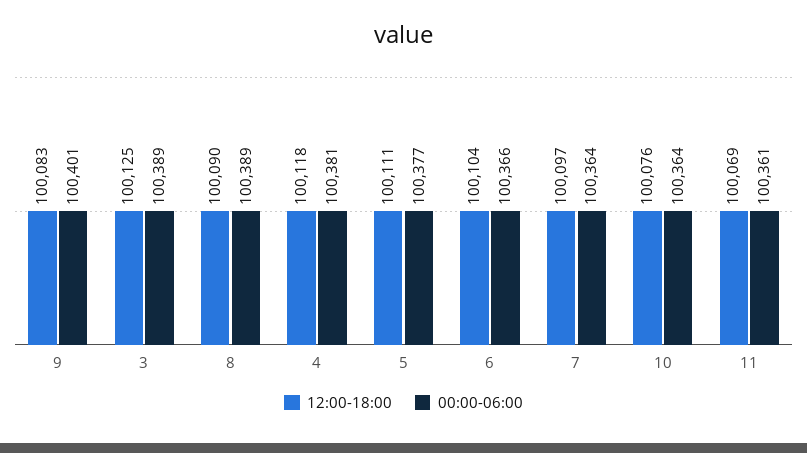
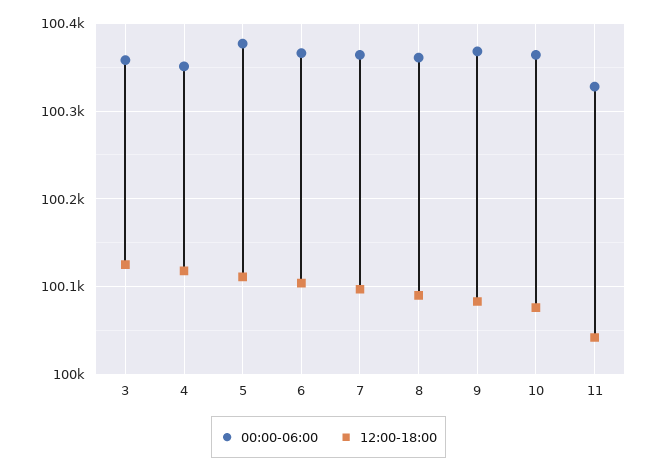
  {
    "12:00-18:00": {
      "9": 100083,
      "3": 100125,
      "8": 100090,
      "4": 100118,
      "5": 100111,
      "6": 100104,
      "7": 100097,
      "10": 100076,
-     "11": 100069
+     "11": 100040
    },
    "00:00-06:00": {
-     "9": 100401,
+     "9": 100370,
-     "3": 100389,
+     "3": 100360,
-     "8": 100389,
+     "8": 100360,
-     "4": 100381,
+     "4": 100350,
      "5": 100377,
      "6": 100366,
      "7": 100364,
      "10": 100364,
-     "11": 100361
+     "11": 100330
    }
  }

